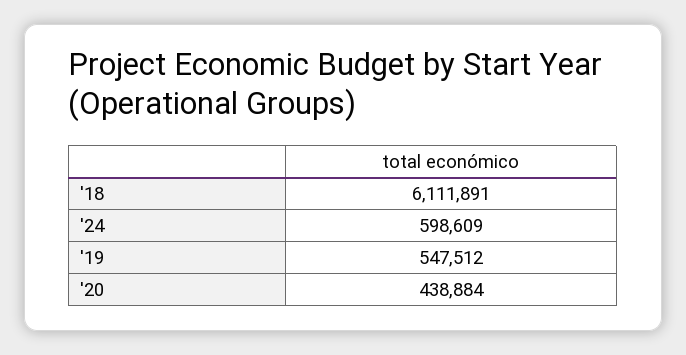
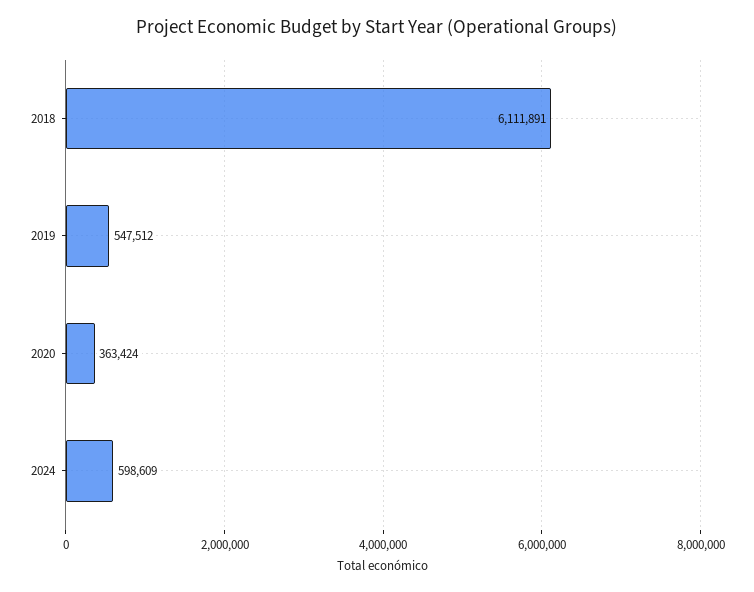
  {
    "'18": 6111891,
    "'24": 598609,
    "'19": 547512,
-   "'20": 438884
+   "'20": 363424
  }

